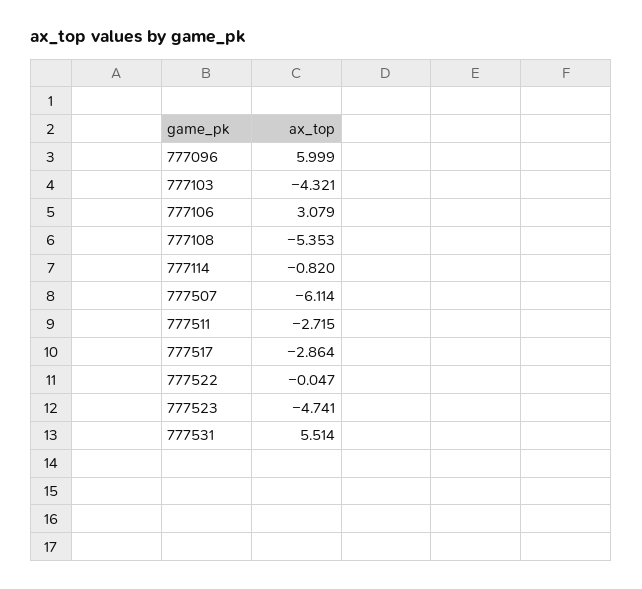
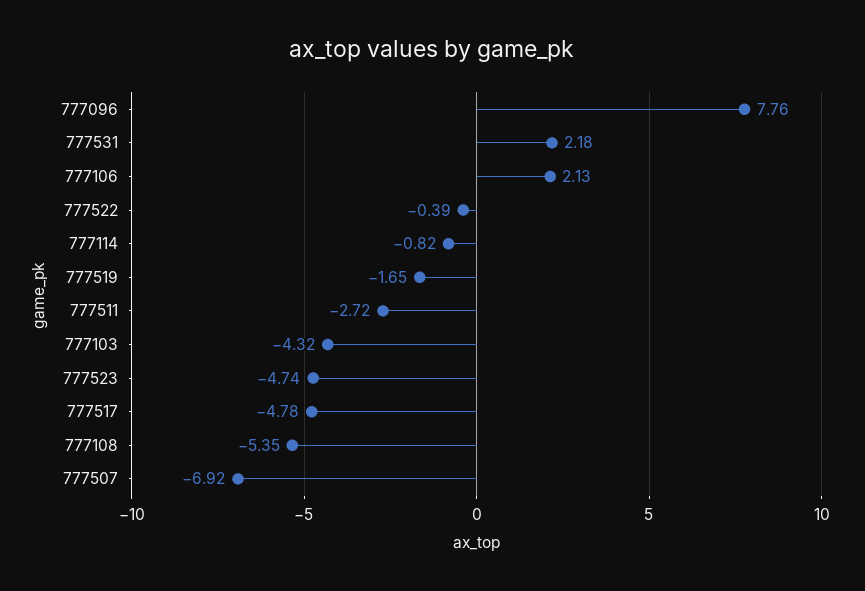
  {
-   "777096": 5.999,
+   "777096": 7.76,
    "777103": -4.321,
-   "777106": 3.079,
+   "777106": 2.13,
    "777108": -5.353,
    "777114": -0.82,
-   "777507": -6.114,
+   "777507": -6.92,
    "777511": -2.715,
-   "777517": -2.864,
+   "777517": -4.78,
-   "777522": -0.047,
+   "777522": -0.39,
    "777523": -4.741,
-   "777531": 5.514
+   "777531": 2.18,
+   "777519": -1.65
  }

